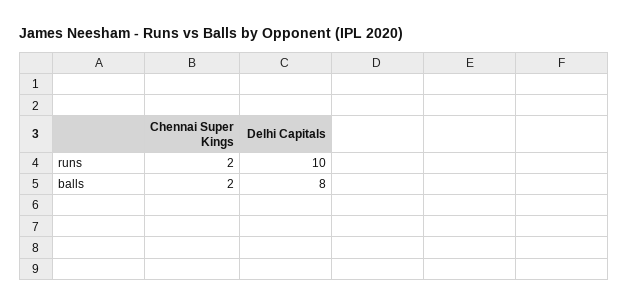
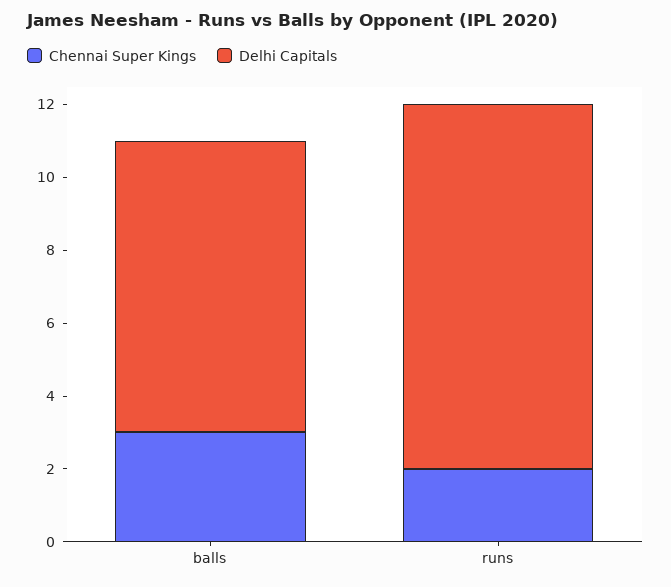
  {
    "Chennai Super Kings": {
      "runs": 2,
-     "balls": 2
+     "balls": 3
    },
    "Delhi Capitals": {
      "runs": 10,
      "balls": 8
    }
  }

